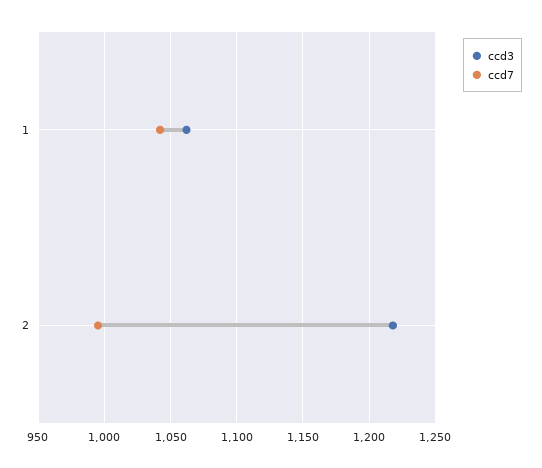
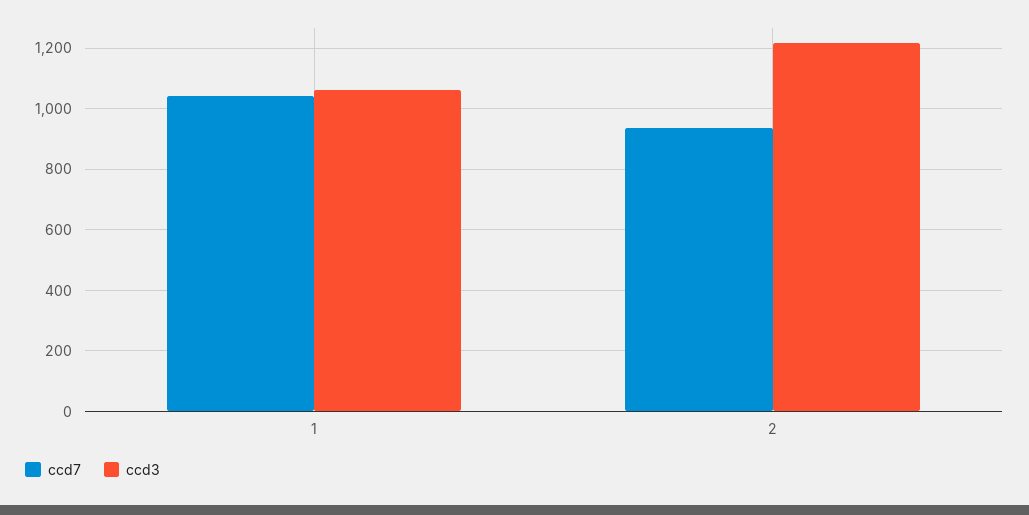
  {
    "ccd3": {
      "1": 1060,
      "2": 1220
    },
    "ccd7": {
      "1": 1040,
-     "2": 995
+     "2": 940
    }
  }

